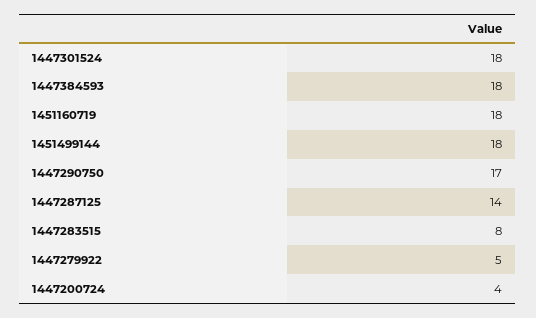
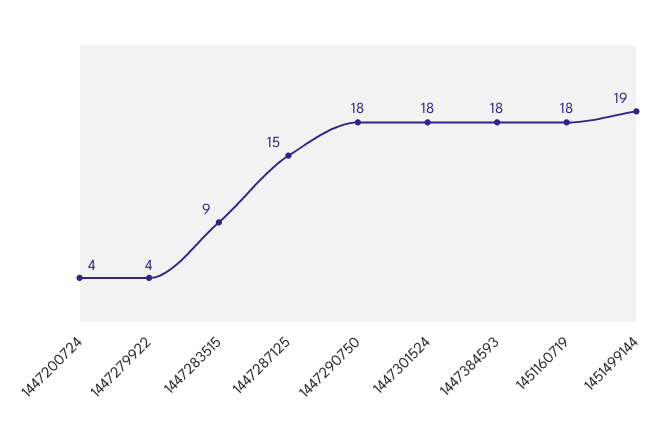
  {
    "1447301524": 18,
    "1447384593": 18,
    "1451160719": 18,
-   "1451499144": 18,
+   "1451499144": 19,
-   "1447290750": 17,
+   "1447290750": 18,
-   "1447287125": 14,
+   "1447287125": 15,
-   "1447283515": 8,
+   "1447283515": 9,
-   "1447279922": 5,
+   "1447279922": 4,
    "1447200724": 4
  }

